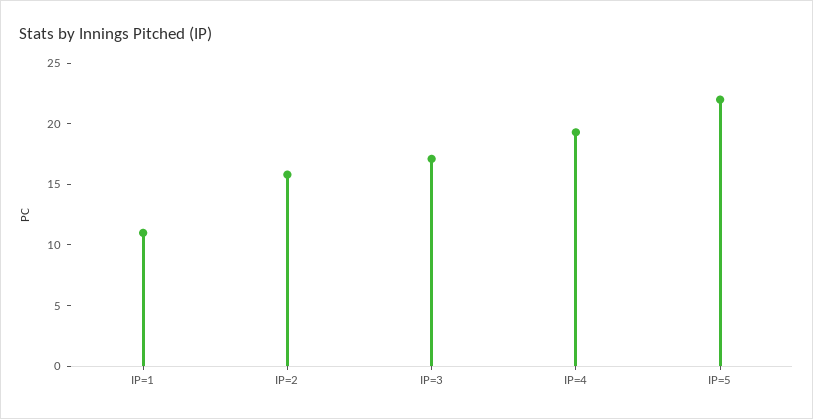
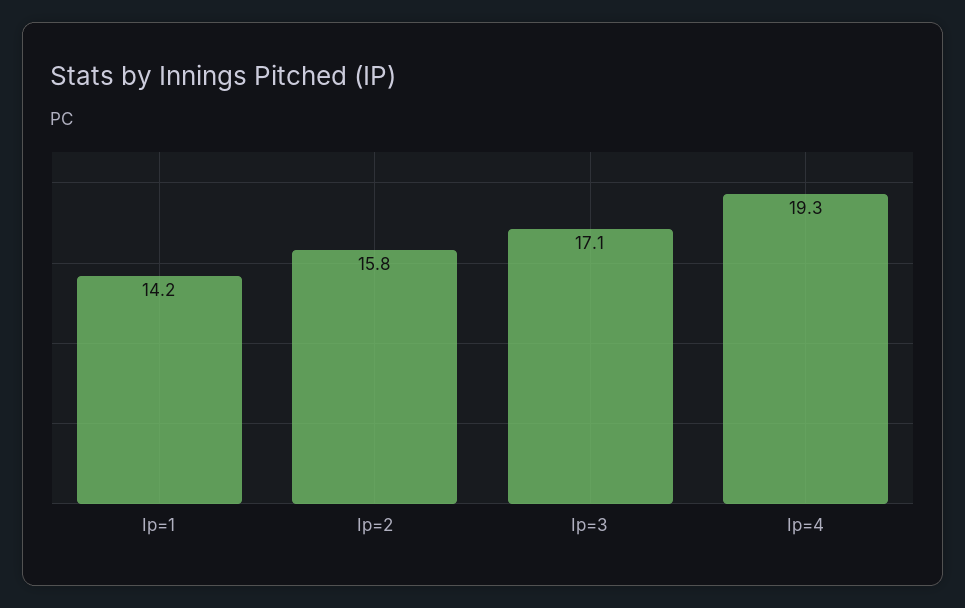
  {
-   "IP=1": 11,
+   "IP=1": 14.2,
    "IP=2": 15.8,
    "IP=3": 17.1,
-   "IP=4": 19.3,
+   "IP=4": 19.3
-   "IP=5": 22
  }

